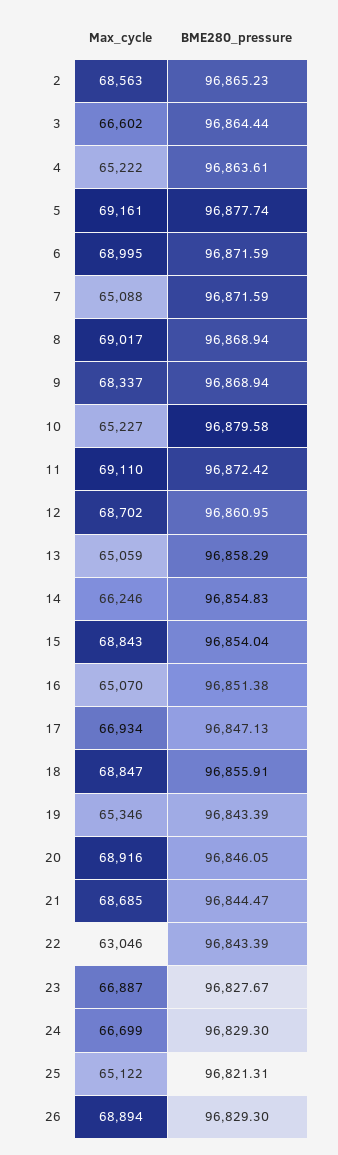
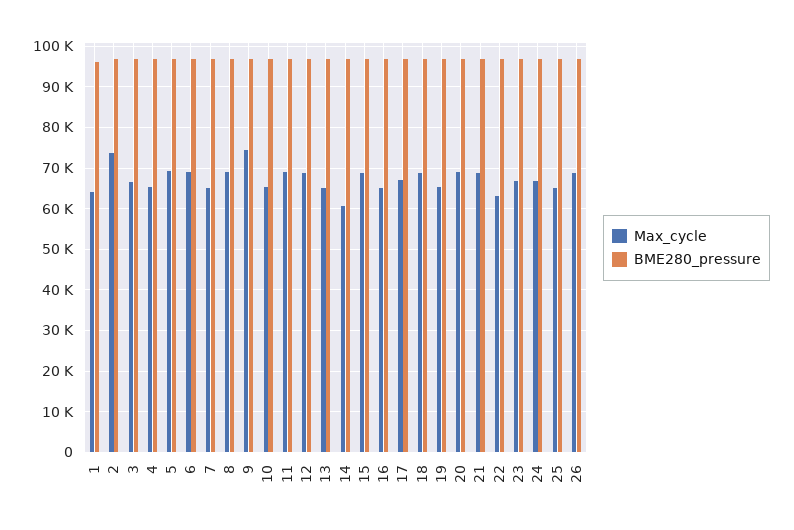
  {
    "Max_cycle": {
-     "2": 68563,
+     "2": 74000,
      "3": 66602,
      "4": 65222,
      "5": 69161,
      "6": 68995,
      "7": 65088,
      "8": 69017,
-     "9": 68337,
+     "9": 74000,
      "10": 65227,
      "11": 69110,
      "12": 68702,
      "13": 65059,
-     "14": 66246,
+     "14": 60000,
      "15": 68843,
      "16": 65070,
      "17": 66934,
      "18": 68847,
      "19": 65346,
      "20": 68916,
      "21": 68685,
      "22": 63046,
      "23": 66887,
      "24": 66699,
      "25": 65122,
-     "26": 68894
+     "26": 68894,
+     "1": 64000
    },
    "BME280_pressure": {
      "2": 96865.23,
      "3": 96864.44,
      "4": 96863.61,
      "5": 96877.74,
      "6": 96871.59,
      "7": 96871.59,
      "8": 96868.94,
      "9": 96868.94,
      "10": 96879.58,
      "11": 96872.42,
      "12": 96860.95,
      "13": 96858.29,
      "14": 96854.83,
      "15": 96854.04,
      "16": 96851.38,
      "17": 96847.13,
      "18": 96855.91,
      "19": 96843.39,
      "20": 96846.05,
      "21": 96844.47,
      "22": 96843.39,
      "23": 96827.67,
      "24": 96829.3,
      "25": 96821.31,
-     "26": 96829.3
+     "26": 96829.3,
+     "1": 96000
    }
  }

